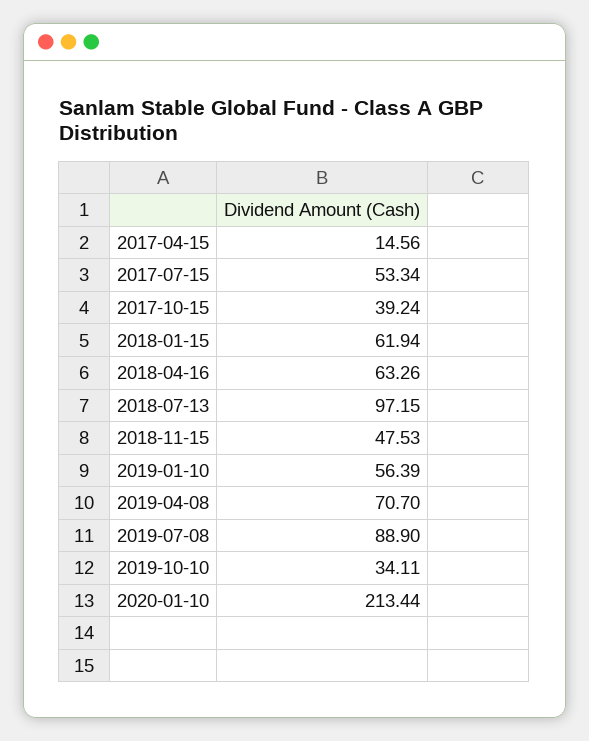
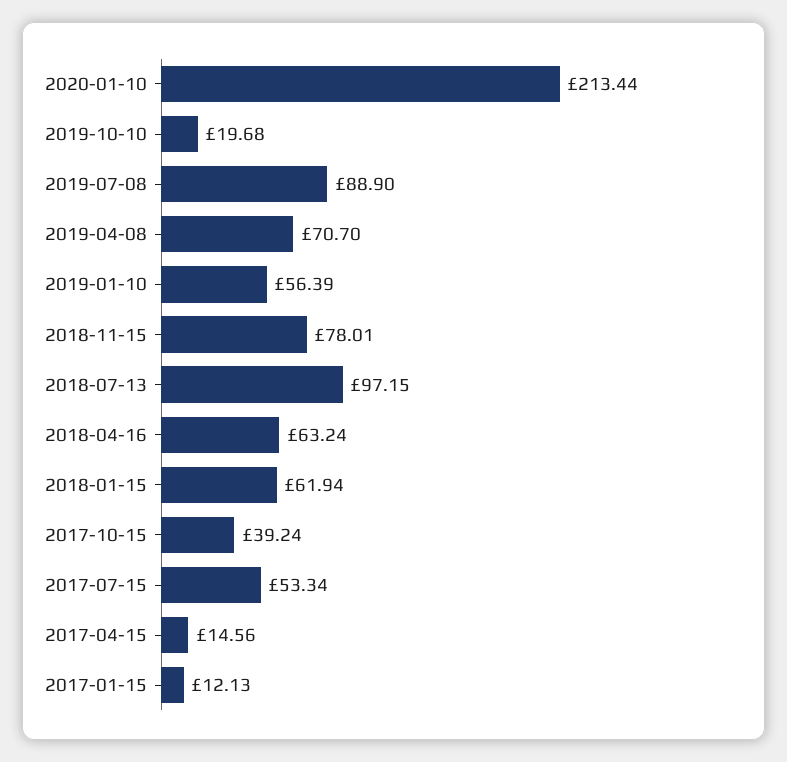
  {
    "2017-04-15": 14.56,
    "2017-07-15": 53.34,
    "2017-10-15": 39.24,
    "2018-01-15": 61.94,
-   "2018-04-16": 63.26,
+   "2018-04-16": 63.24,
    "2018-07-13": 97.15,
-   "2018-11-15": 47.53,
+   "2018-11-15": 78.01,
    "2019-01-10": 56.39,
    "2019-04-08": 70.7,
    "2019-07-08": 88.9,
-   "2019-10-10": 34.11,
+   "2019-10-10": 19.68,
-   "2020-01-10": 213.44
+   "2020-01-10": 213.44,
+   "2017-01-15": 12.13
  }

